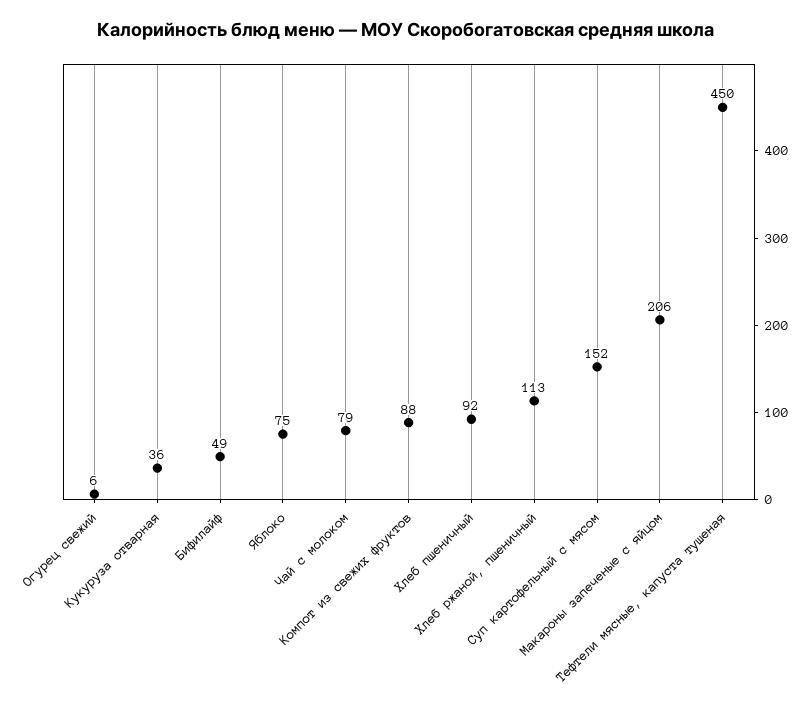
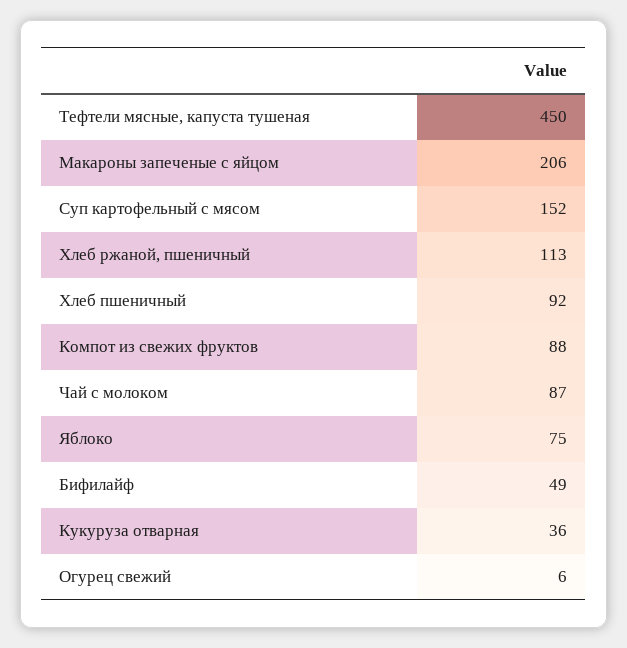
  {
    "Огурец свежий": 6,
    "Кукуруза отварная": 36,
    "Бифилайф": 49,
    "Яблоко": 75,
-   "Чай с молоком": 79,
+   "Чай с молоком": 87,
    "Компот из свежих фруктов": 88,
    "Хлеб пшеничный": 92,
    "Хлеб ржаной, пшеничный": 113,
    "Суп картофельный с мясом": 152,
    "Макароны запеченые с яйцом": 206,
    "Тефтели мясные, капуста тушеная": 450
  }

